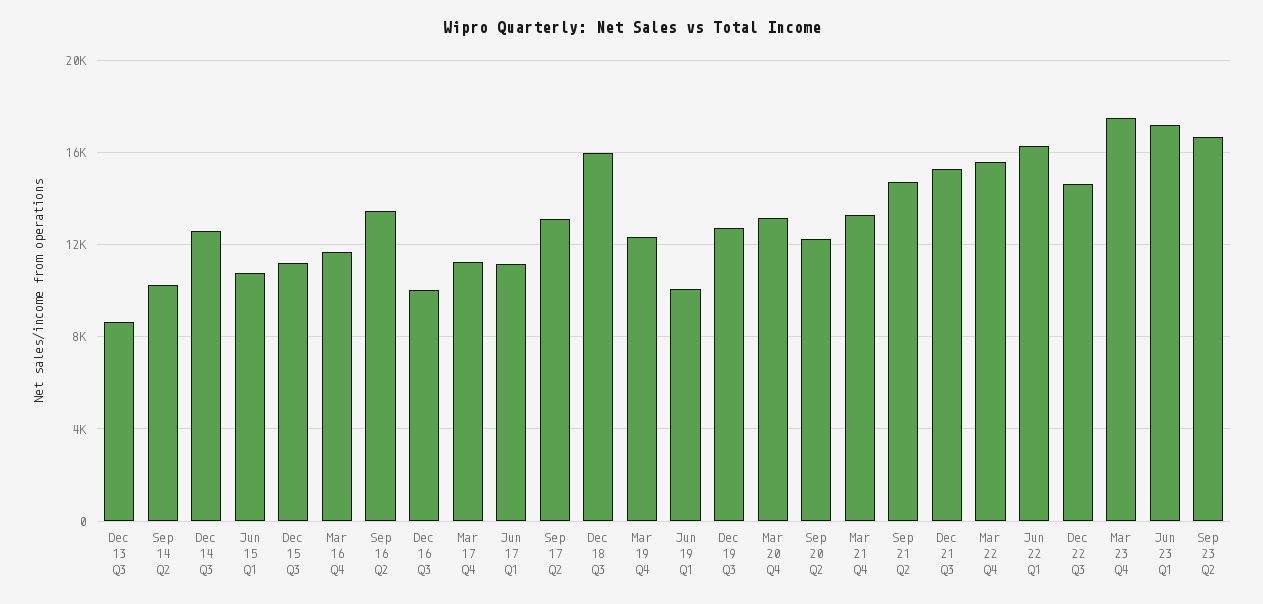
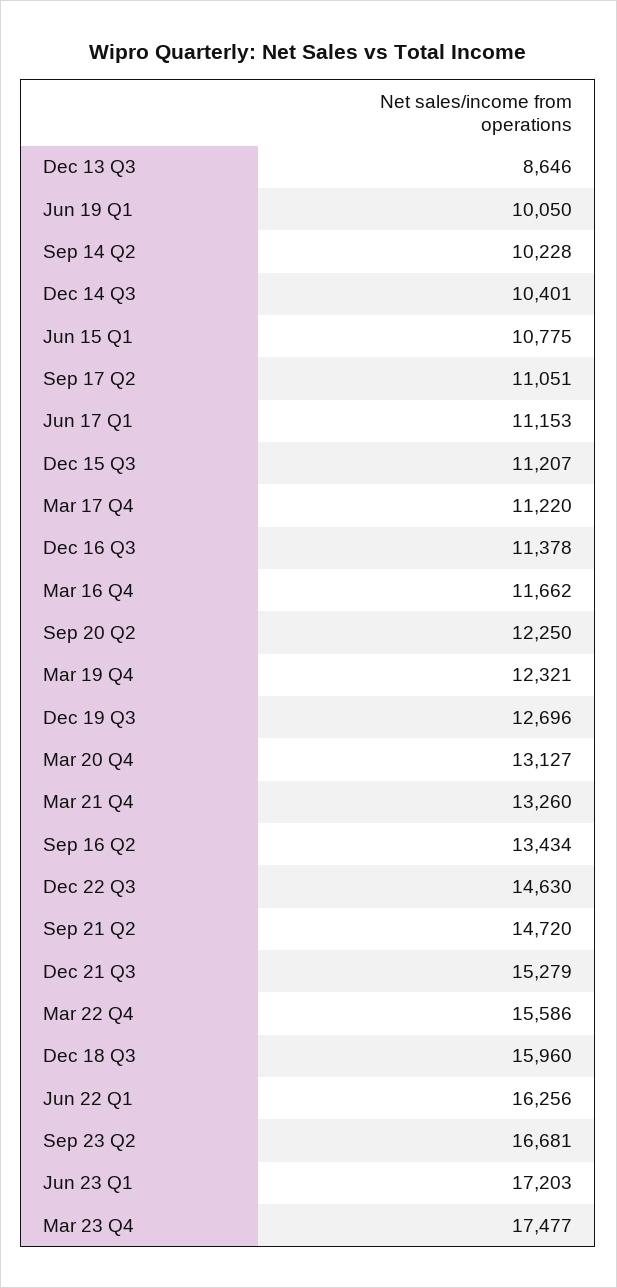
  {
    "Dec 13 Q3": 8646,
    "Sep 14 Q2": 10228,
-   "Dec 14 Q3": 12500,
+   "Dec 14 Q3": 10401,
    "Jun 15 Q1": 10775,
    "Dec 15 Q3": 11207,
    "Mar 16 Q4": 11662,
    "Sep 16 Q2": 13434,
-   "Dec 16 Q3": 10000,
+   "Dec 16 Q3": 11378,
    "Mar 17 Q4": 11220,
    "Jun 17 Q1": 11153,
-   "Sep 17 Q2": 13000,
+   "Sep 17 Q2": 11051,
    "Dec 18 Q3": 15960,
    "Mar 19 Q4": 12321,
    "Jun 19 Q1": 10050,
    "Dec 19 Q3": 12696,
    "Mar 20 Q4": 13127,
    "Sep 20 Q2": 12250,
    "Mar 21 Q4": 13260,
    "Sep 21 Q2": 14720,
    "Dec 21 Q3": 15279,
    "Mar 22 Q4": 15586,
    "Jun 22 Q1": 16256,
    "Dec 22 Q3": 14630,
    "Mar 23 Q4": 17477,
    "Jun 23 Q1": 17203,
    "Sep 23 Q2": 16681
  }

